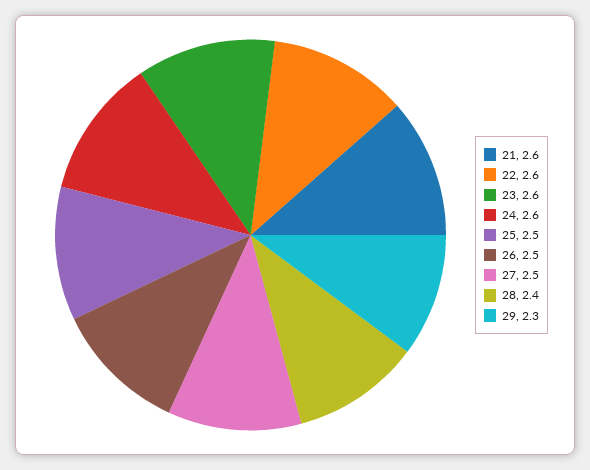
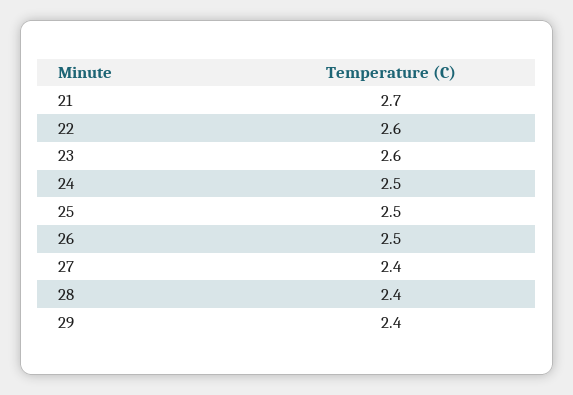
  {
-   "21": 2.6,
+   "21": 2.7,
    "22": 2.6,
    "23": 2.6,
-   "24": 2.6,
+   "24": 2.5,
    "25": 2.5,
    "26": 2.5,
-   "27": 2.5,
+   "27": 2.4,
    "28": 2.4,
-   "29": 2.3
+   "29": 2.4
  }

